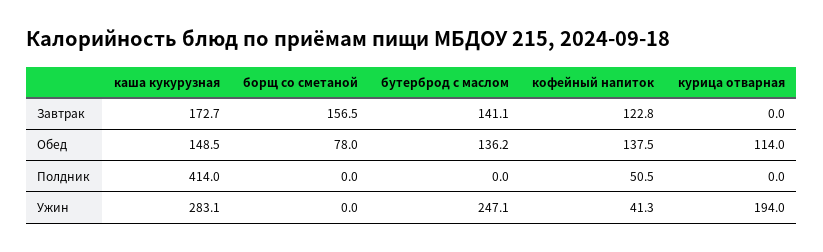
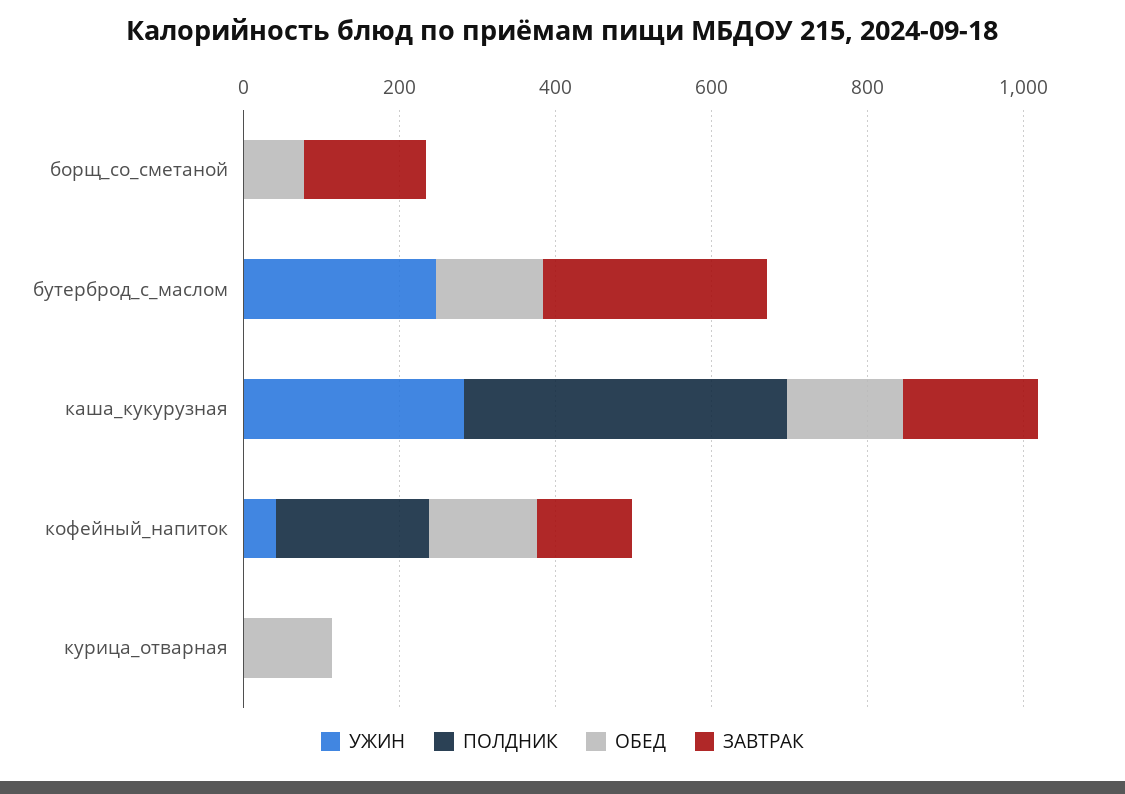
  {
    "Завтрак": {
      "каша кукурузная": 172.7,
      "борщ со сметаной": 156.5,
-     "бутерброд с маслом": 141.1,
+     "бутерброд с маслом": 300,
      "кофейный напиток": 122.8,
      "курица отварная": 0
    },
    "Обед": {
      "каша кукурузная": 148.5,
      "борщ со сметаной": 78,
      "бутерброд с маслом": 136.2,
      "кофейный напиток": 137.5,
      "курица отварная": 114
    },
    "Полдник": {
      "каша кукурузная": 414,
      "борщ со сметаной": 0,
      "бутерброд с маслом": 0,
-     "кофейный напиток": 50.5,
+     "кофейный напиток": 200,
      "курица отварная": 0
    },
    "Ужин": {
      "каша кукурузная": 283.1,
      "борщ со сметаной": 0,
      "бутерброд с маслом": 247.1,
      "кофейный напиток": 41.3,
-     "курица отварная": 194
+     "курица отварная": 0
    }
  }

